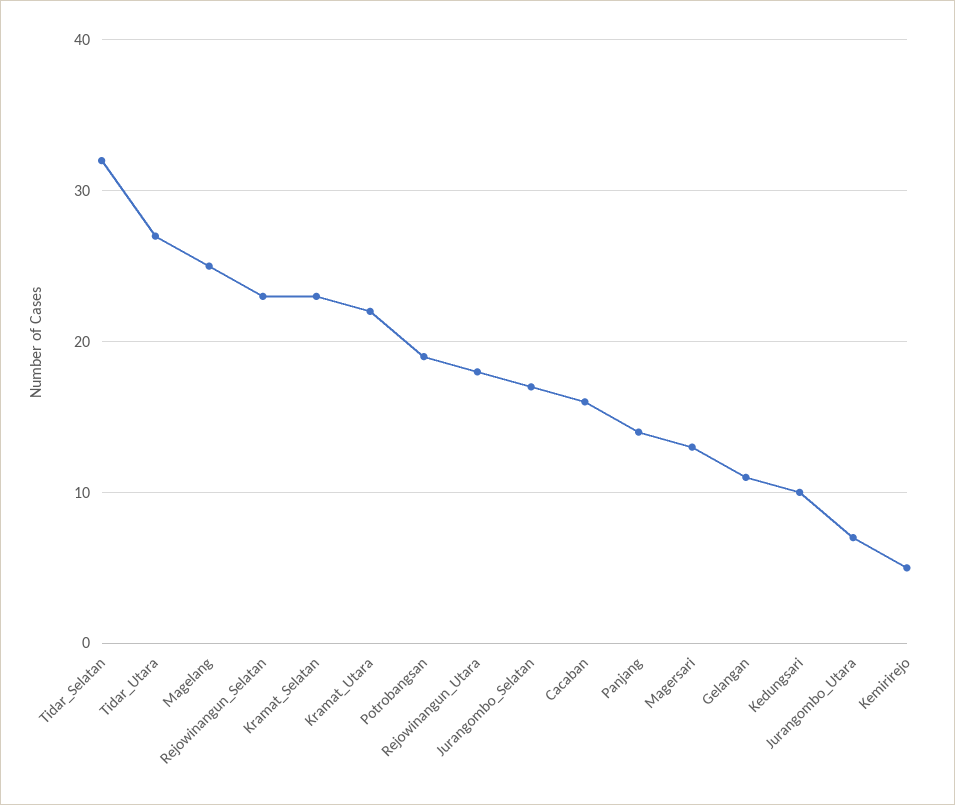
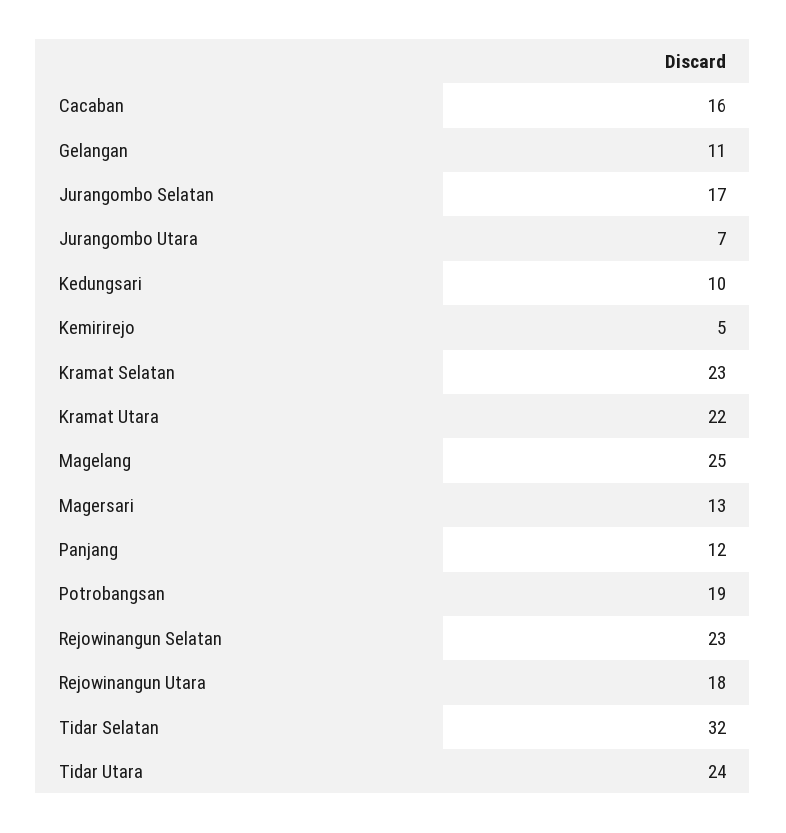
  {
    "Tidar_Selatan": 32,
-   "Tidar_Utara": 27,
+   "Tidar_Utara": 24,
    "Magelang": 25,
    "Rejowinangun_Selatan": 23,
    "Kramat_Selatan": 23,
    "Kramat_Utara": 22,
    "Potrobangsan": 19,
    "Rejowinangun_Utara": 18,
    "Jurangombo_Selatan": 17,
    "Cacaban": 16,
-   "Panjang": 14,
+   "Panjang": 12,
    "Magersari": 13,
    "Gelangan": 11,
    "Kedungsari": 10,
    "Jurangombo_Utara": 7,
    "Kemirirejo": 5
  }

